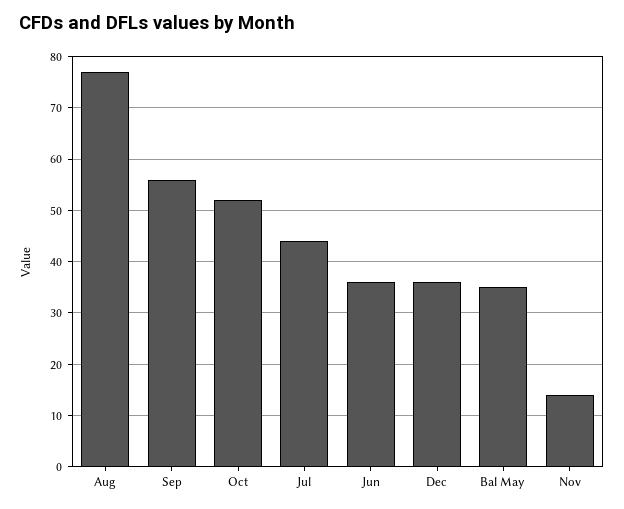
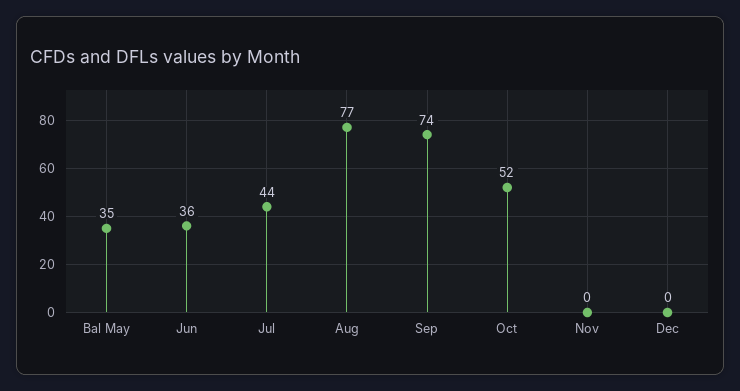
  {
    "Aug": 77,
-   "Sep": 55,
+   "Sep": 74,
    "Oct": 52,
    "Jul": 44,
    "Jun": 36,
-   "Dec": 35,
+   "Dec": 0,
    "Bal May": 35,
-   "Nov": 15
+   "Nov": 0
  }

